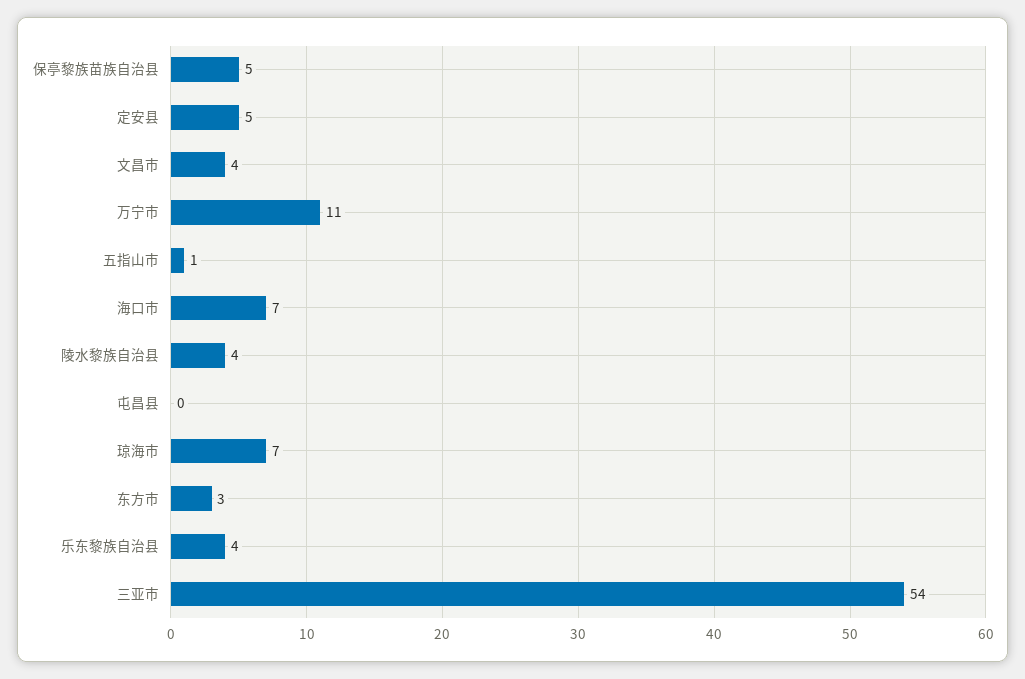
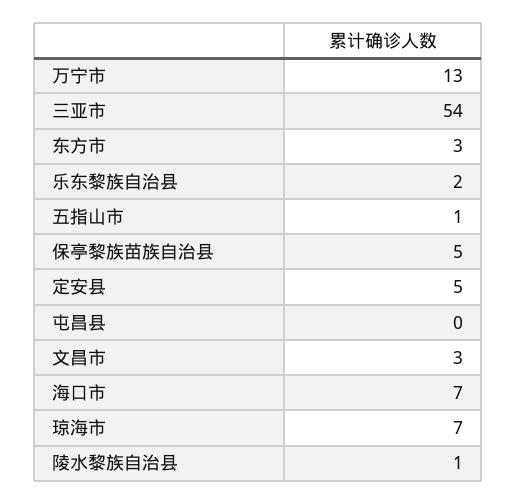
  {
    "保亭黎族苗族自治县": 5,
    "定安县": 5,
-   "文昌市": 4,
+   "文昌市": 3,
-   "万宁市": 11,
+   "万宁市": 13,
    "五指山市": 1,
    "海口市": 7,
-   "陵水黎族自治县": 4,
+   "陵水黎族自治县": 1,
    "屯昌县": 0,
    "琼海市": 7,
    "东方市": 3,
-   "乐东黎族自治县": 4,
+   "乐东黎族自治县": 2,
    "三亚市": 54
  }

